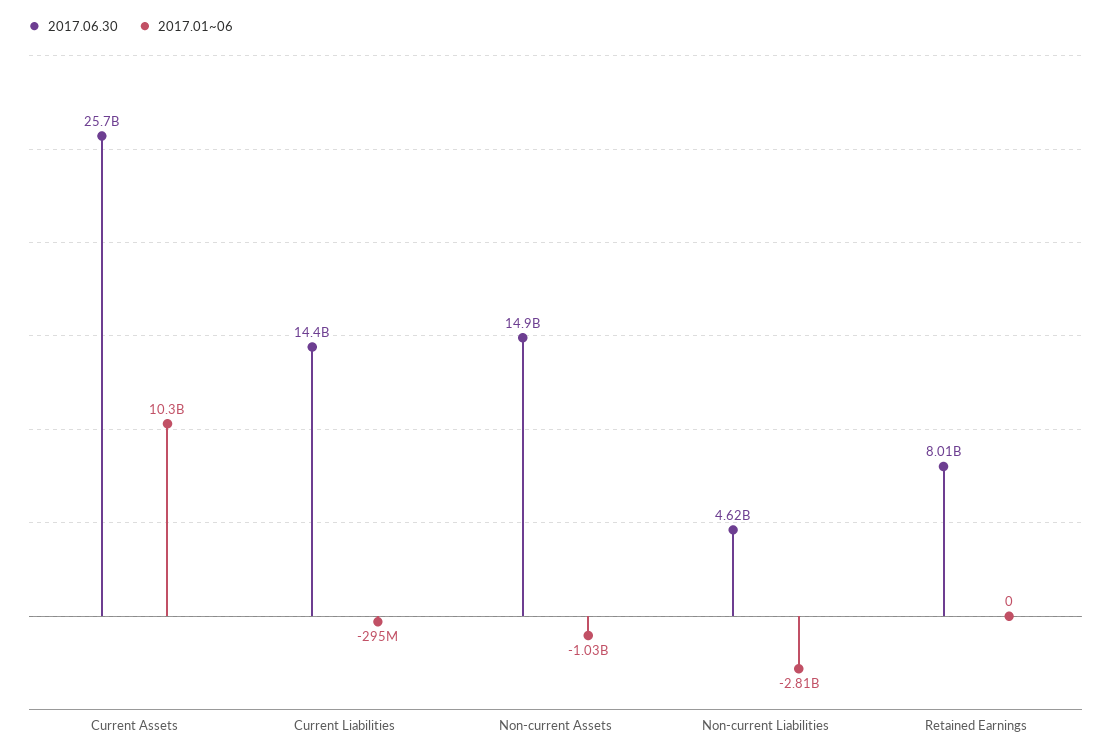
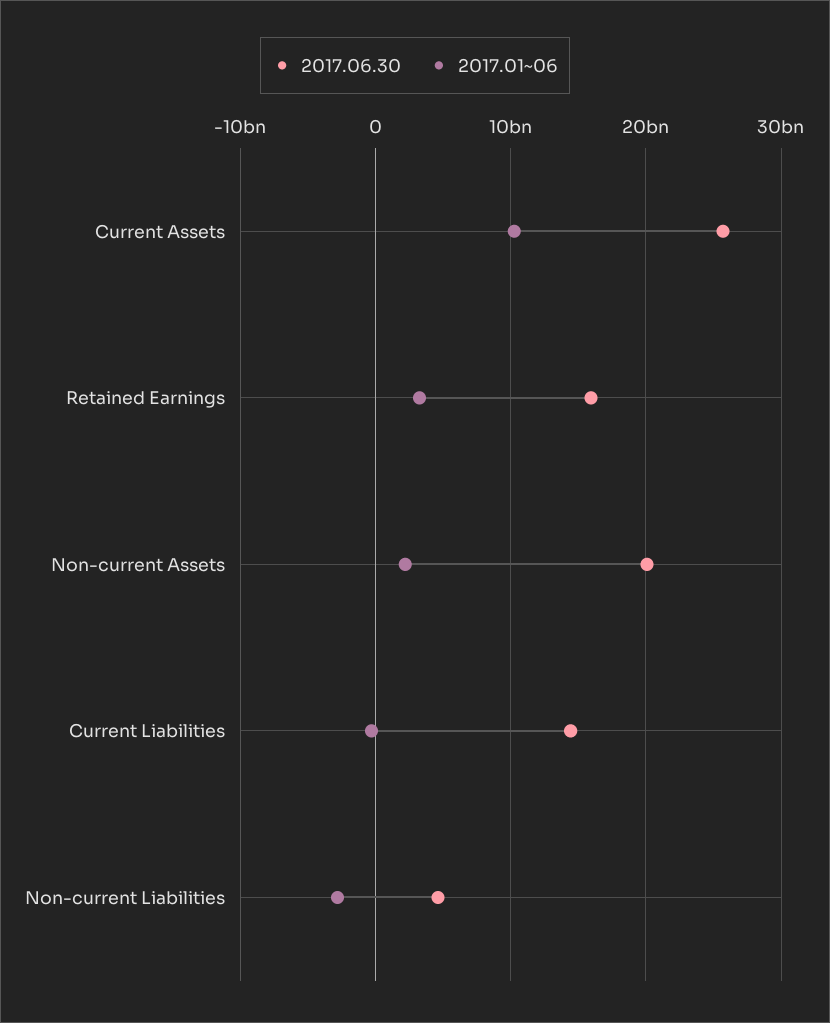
  {
    "2017.06.30": {
      "Current Assets": 25700000000,
      "Current Liabilities": 14400000000,
-     "Non-current Assets": 14900000000,
+     "Non-current Assets": 20000000000,
      "Non-current Liabilities": 4620000000,
-     "Retained Earnings": 8010000000
+     "Retained Earnings": 16000000000
    },
    "2017.01~06": {
      "Current Assets": 10300000000,
      "Current Liabilities": -295000000,
-     "Non-current Assets": -1030000000,
+     "Non-current Assets": 2000000000,
      "Non-current Liabilities": -2810000000,
-     "Retained Earnings": 0
+     "Retained Earnings": 3000000000
    }
  }

